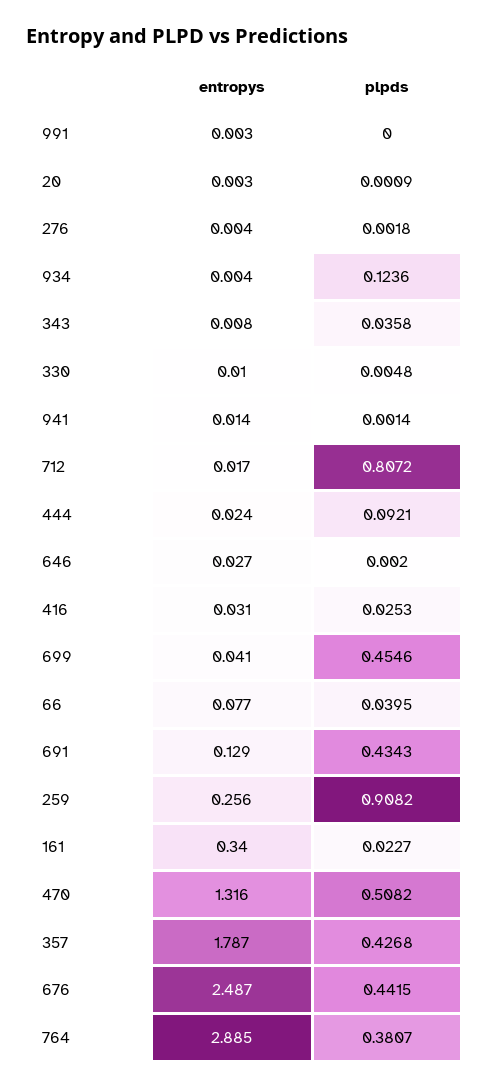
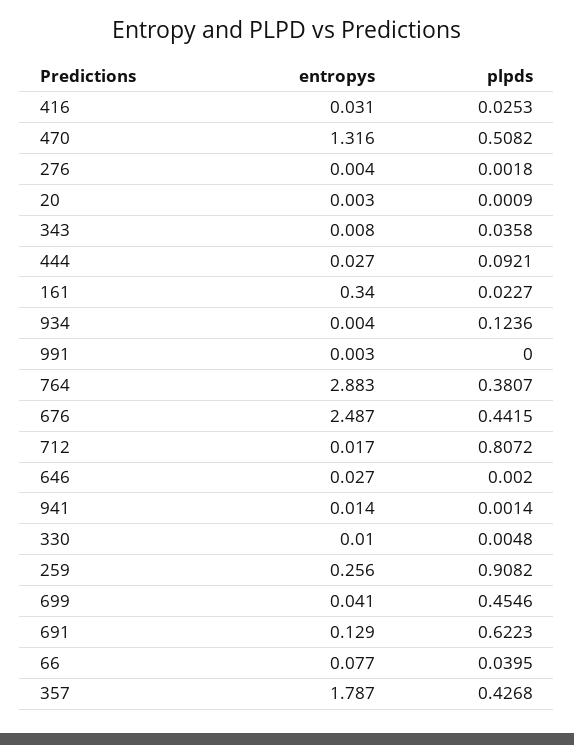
  {
    "entropys": {
      "991": 0.003,
      "20": 0.003,
      "276": 0.004,
      "934": 0.004,
      "343": 0.008,
      "330": 0.01,
      "941": 0.014,
      "712": 0.017,
-     "444": 0.024,
+     "444": 0.027,
      "646": 0.027,
      "416": 0.031,
      "699": 0.041,
      "66": 0.077,
      "691": 0.129,
      "259": 0.256,
      "161": 0.34,
      "470": 1.316,
      "357": 1.787,
      "676": 2.487,
-     "764": 2.885
+     "764": 2.883
    },
    "plpds": {
      "991": 0,
      "20": 0.0009,
      "276": 0.0018,
      "934": 0.1236,
      "343": 0.0358,
      "330": 0.0048,
      "941": 0.0014,
      "712": 0.8072,
      "444": 0.0921,
      "646": 0.002,
      "416": 0.0253,
      "699": 0.4546,
      "66": 0.0395,
-     "691": 0.4343,
+     "691": 0.6223,
      "259": 0.9082,
      "161": 0.0227,
      "470": 0.5082,
      "357": 0.4268,
      "676": 0.4415,
      "764": 0.3807
    }
  }

